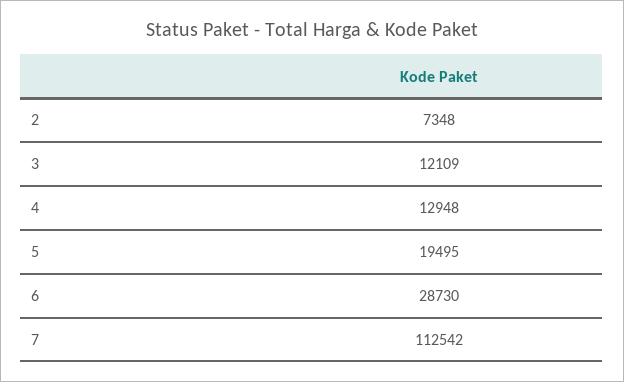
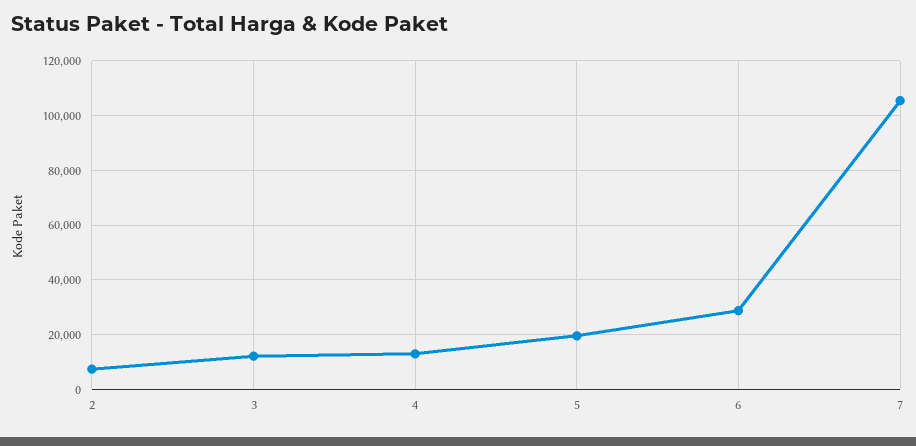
  {
    "2": 7348,
    "3": 12109,
    "4": 12948,
    "5": 19495,
    "6": 28730,
-   "7": 112542
+   "7": 105000
  }

